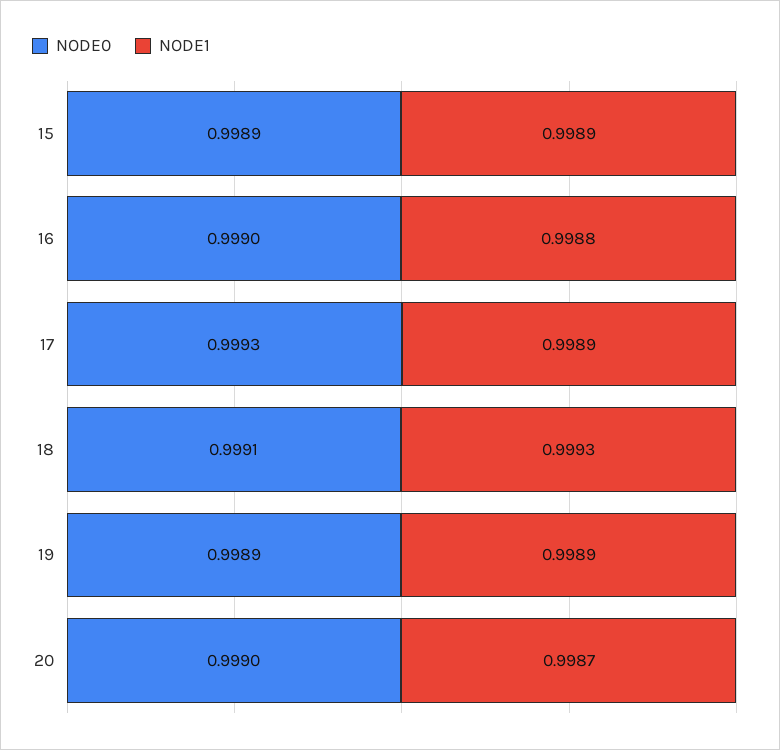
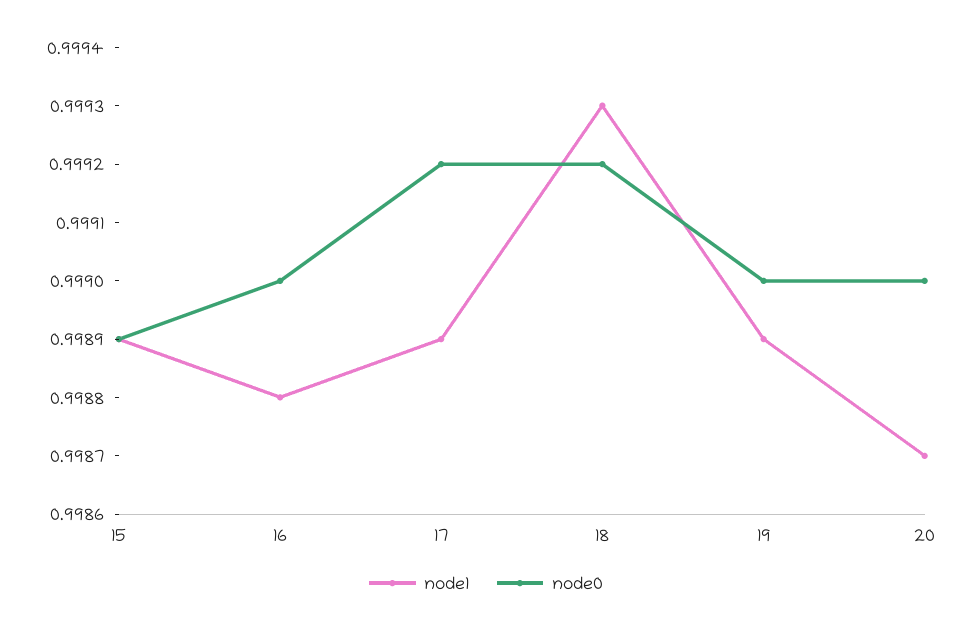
  {
    "NODE0": {
      "15": 0.9989,
      "16": 0.999,
-     "17": 0.9993,
+     "17": 0.9992,
-     "18": 0.9991,
+     "18": 0.9992,
-     "19": 0.9989,
+     "19": 0.999,
      "20": 0.999
    },
    "NODE1": {
      "15": 0.9989,
      "16": 0.9988,
      "17": 0.9989,
      "18": 0.9993,
      "19": 0.9989,
      "20": 0.9987
    }
  }

